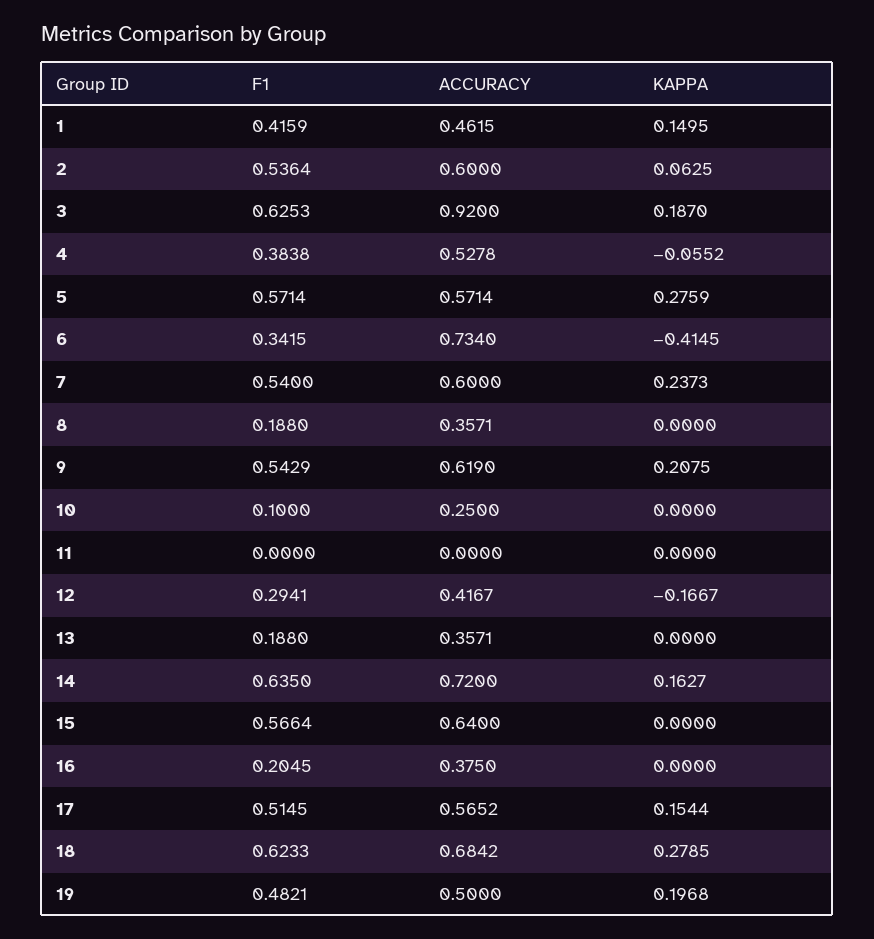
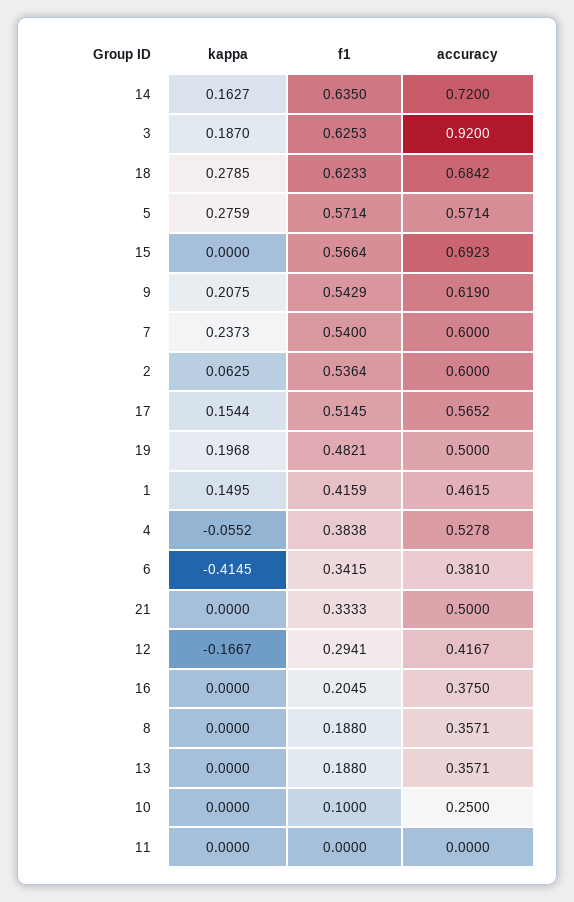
  {
    "F1": {
      "1": 0.4159,
      "2": 0.5364,
      "3": 0.6253,
      "4": 0.3838,
      "5": 0.5714,
      "6": 0.3415,
      "7": 0.54,
      "8": 0.188,
      "9": 0.5429,
      "10": 0.1,
      "11": 0,
      "12": 0.2941,
      "13": 0.188,
      "14": 0.635,
      "15": 0.5664,
      "16": 0.2045,
      "17": 0.5145,
      "18": 0.6233,
-     "19": 0.4821
+     "19": 0.4821,
+     "21": 0.3333
    },
    "ACCURACY": {
      "1": 0.4615,
      "2": 0.6,
      "3": 0.92,
      "4": 0.5278,
      "5": 0.5714,
-     "6": 0.734,
+     "6": 0.381,
      "7": 0.6,
      "8": 0.3571,
      "9": 0.619,
      "10": 0.25,
      "11": 0,
      "12": 0.4167,
      "13": 0.3571,
      "14": 0.72,
-     "15": 0.64,
+     "15": 0.6923,
      "16": 0.375,
      "17": 0.5652,
      "18": 0.6842,
-     "19": 0.5
+     "19": 0.5,
+     "21": 0.5
    },
    "KAPPA": {
      "1": 0.1495,
      "2": 0.0625,
      "3": 0.187,
      "4": -0.0552,
      "5": 0.2759,
      "6": -0.4145,
      "7": 0.2373,
      "8": 0,
      "9": 0.2075,
      "10": 0,
      "11": 0,
      "12": -0.1667,
      "13": 0,
      "14": 0.1627,
      "15": 0,
      "16": 0,
      "17": 0.1544,
      "18": 0.2785,
-     "19": 0.1968
+     "19": 0.1968,
+     "21": 0
    }
  }

